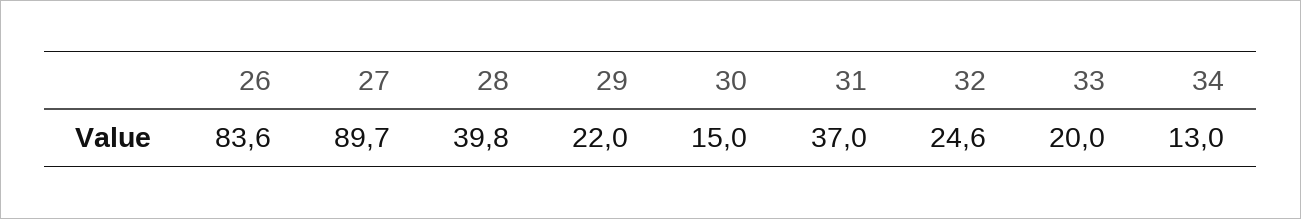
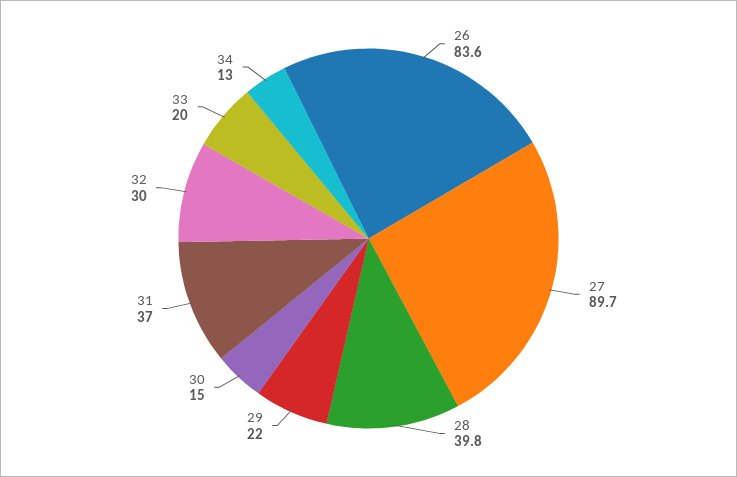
  {
    "26": 83.6,
    "27": 89.7,
    "28": 39.8,
    "29": 22,
    "30": 15,
    "31": 37,
-   "32": 24.6,
+   "32": 30,
    "33": 20,
    "34": 13
  }

